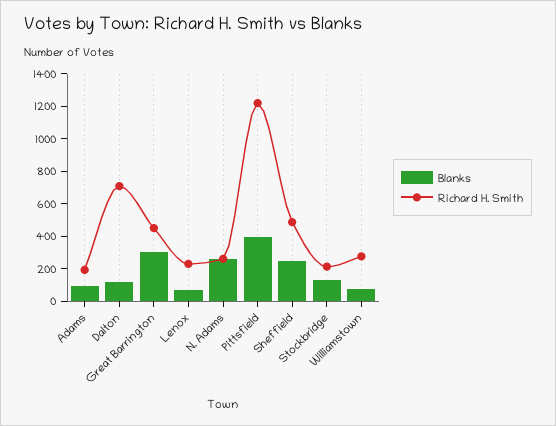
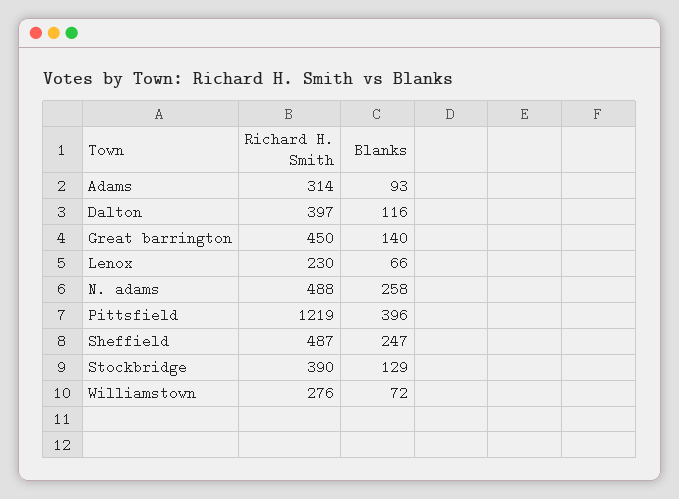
  {
    "Blanks": {
      "Adams": 93,
      "Dalton": 116,
-     "Great Barrington": 300,
+     "Great Barrington": 140,
      "Lenox": 66,
      "N. Adams": 258,
      "Pittsfield": 396,
      "Sheffield": 247,
      "Stockbridge": 129,
      "Williamstown": 72
    },
    "Richard H. Smith": {
-     "Adams": 200,
+     "Adams": 314,
-     "Dalton": 700,
+     "Dalton": 397,
      "Great Barrington": 450,
      "Lenox": 230,
-     "N. Adams": 250,
+     "N. Adams": 488,
      "Pittsfield": 1219,
      "Sheffield": 487,
-     "Stockbridge": 200,
+     "Stockbridge": 390,
      "Williamstown": 276
    }
  }

